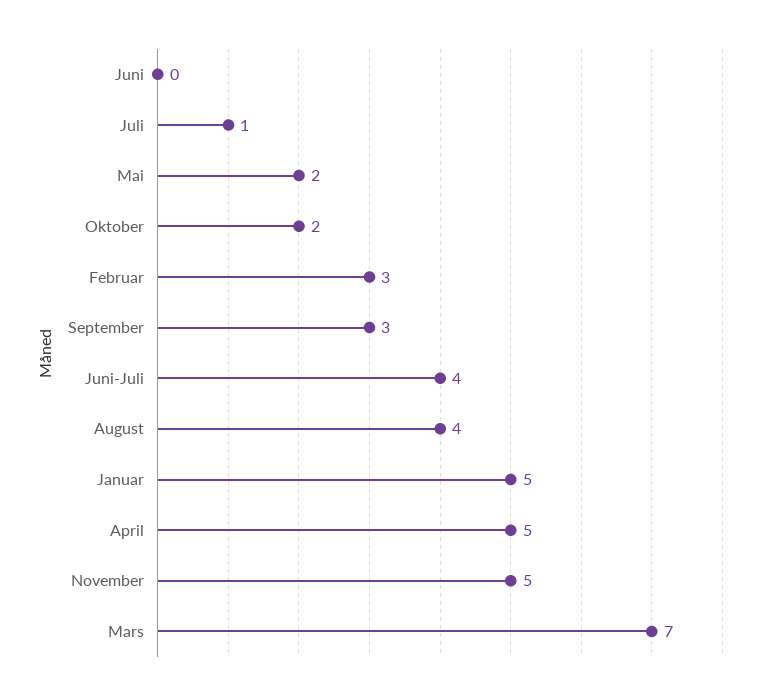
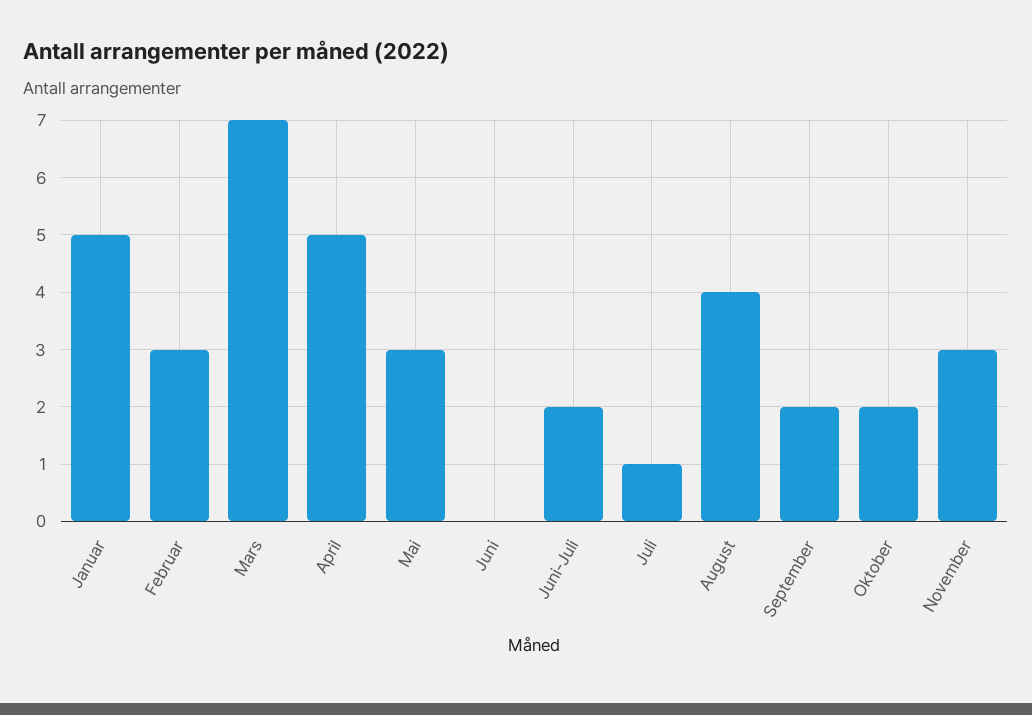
  {
    "Juni": 0,
    "Juli": 1,
-   "Mai": 2,
+   "Mai": 3,
    "Oktober": 2,
    "Februar": 3,
-   "September": 3,
+   "September": 2,
-   "Juni-Juli": 4,
+   "Juni-Juli": 2,
    "August": 4,
    "Januar": 5,
    "April": 5,
-   "November": 5,
+   "November": 3,
    "Mars": 7
  }

